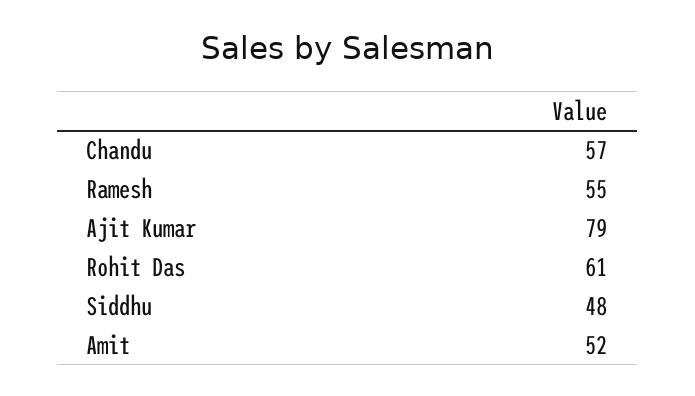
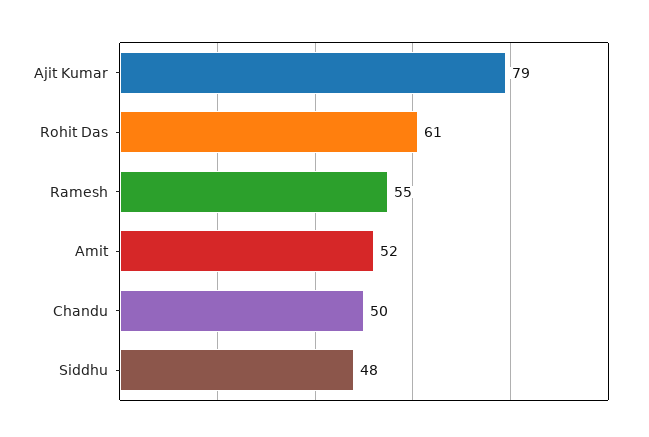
  {
-   "Chandu": 57,
+   "Chandu": 50,
    "Ramesh": 55,
    "Ajit Kumar": 79,
    "Rohit Das": 61,
    "Siddhu": 48,
    "Amit": 52
  }

